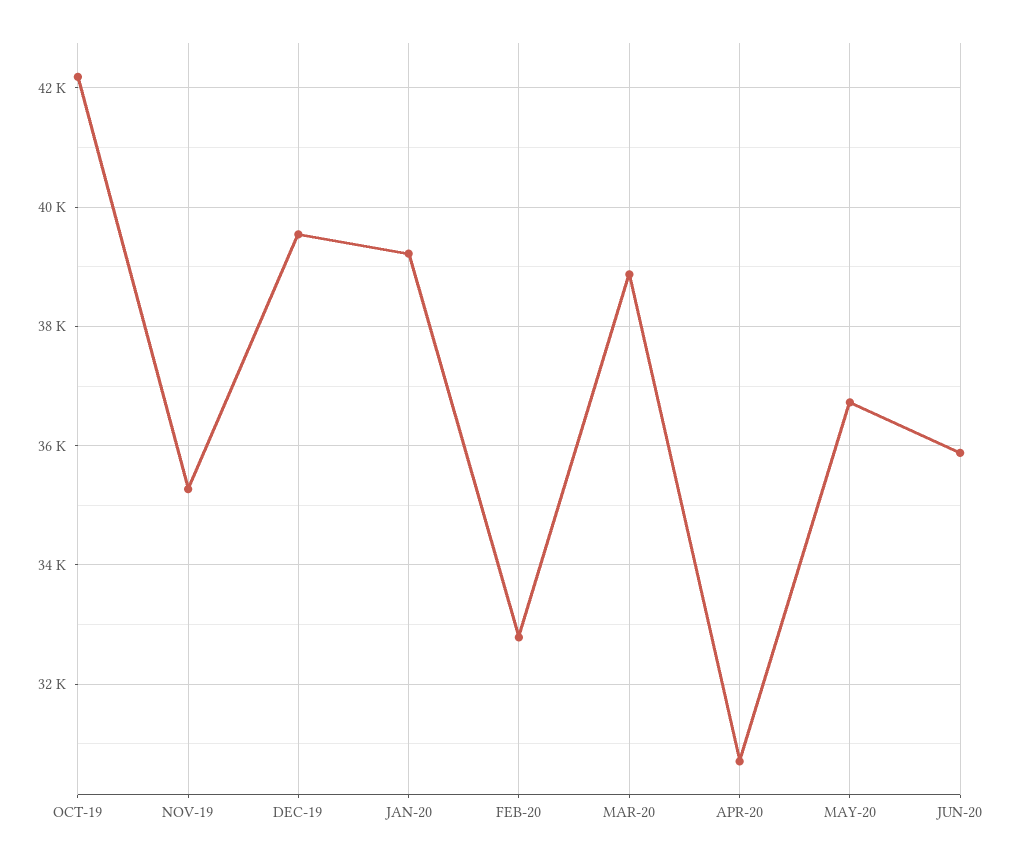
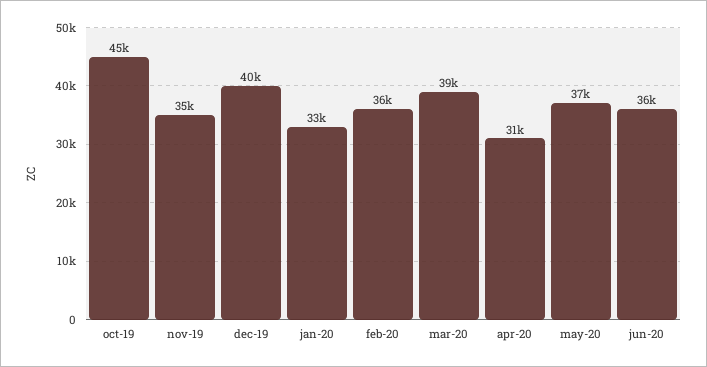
  {
-   "OCT-19": 42200,
+   "OCT-19": 45000,
    "NOV-19": 35000,
    "DEC-19": 40000,
-   "JAN-20": 39200,
+   "JAN-20": 33000,
-   "FEB-20": 32800,
+   "FEB-20": 36000,
    "MAR-20": 39000,
    "APR-20": 31000,
    "MAY-20": 37000,
    "JUN-20": 36000
  }

